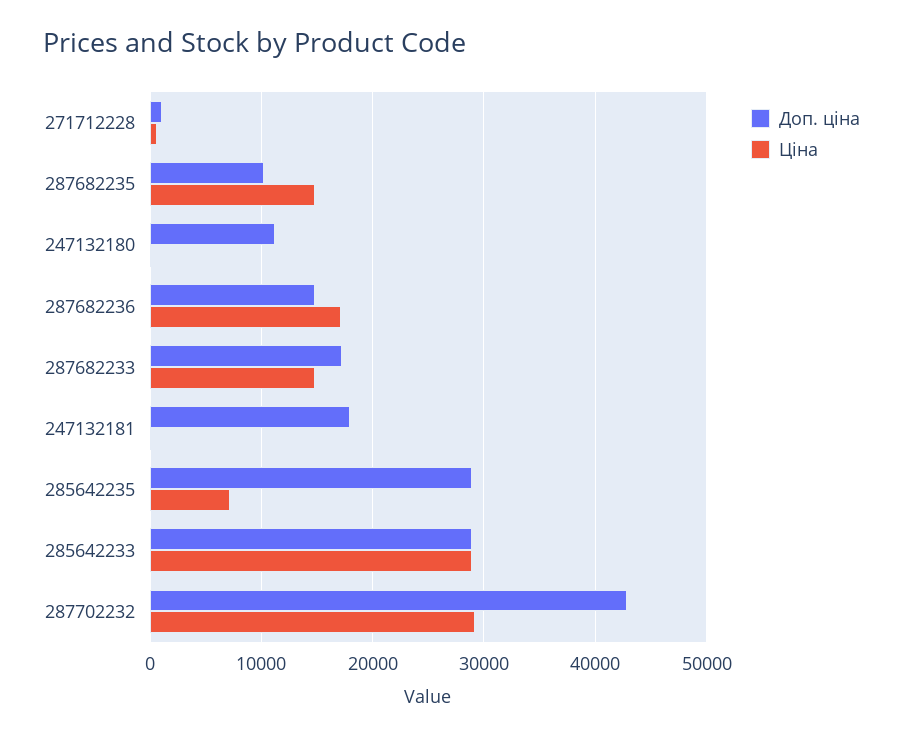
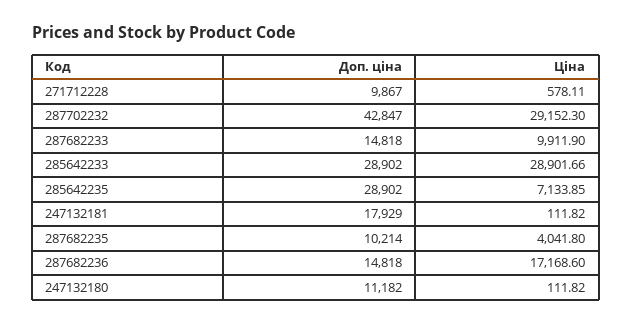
  {
    "Доп. ціна": {
-     "271712228": 1000,
+     "271712228": 9867,
      "287682235": 10214,
      "247132180": 11182,
      "287682236": 14818,
-     "287682233": 17000,
+     "287682233": 14818,
      "247132181": 17929,
      "285642235": 28902,
      "285642233": 28902,
      "287702232": 42847
    },
    "Ціна": {
      "271712228": 578.11,
-     "287682235": 15000,
+     "287682235": 4041.8,
      "247132180": 111.82,
      "287682236": 17168.6,
-     "287682233": 15000,
+     "287682233": 9911.9,
      "247132181": 111.82,
      "285642235": 7133.85,
      "285642233": 28901.66,
      "287702232": 29152.3
    }
  }

